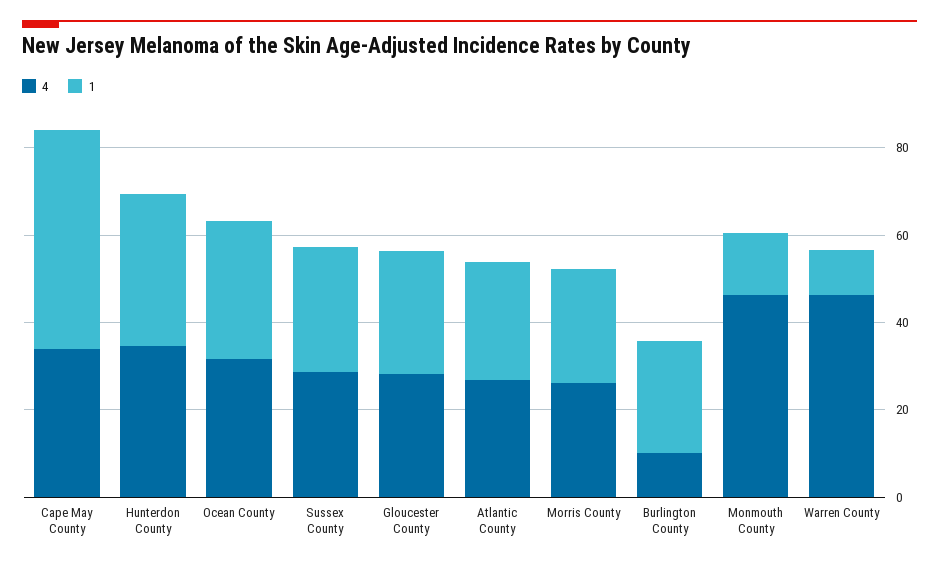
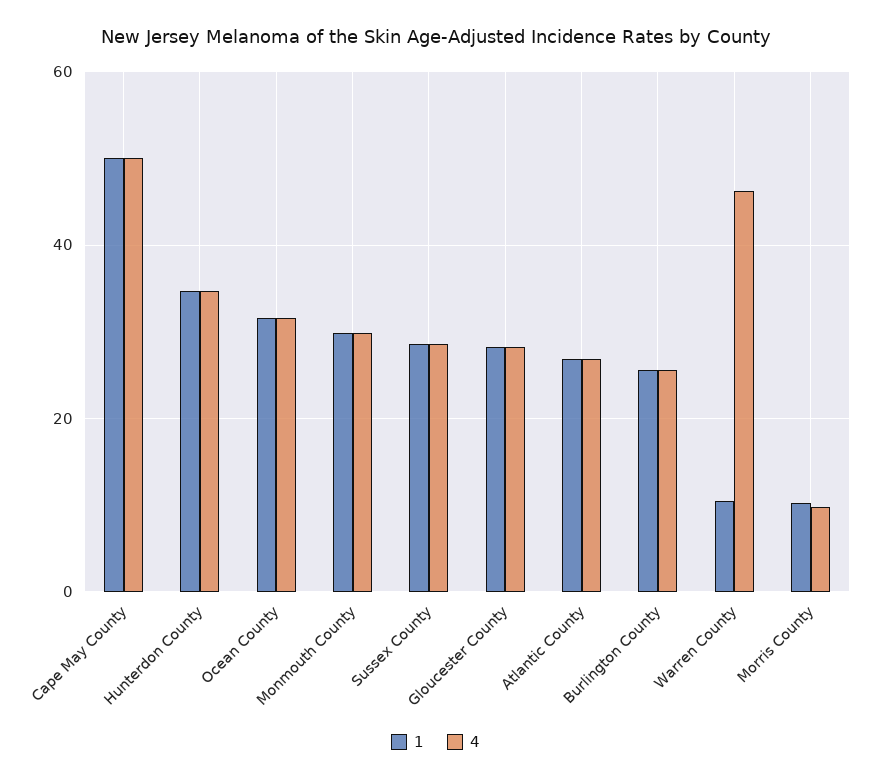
  {
    "4": {
-     "Cape May County": 35,
+     "Cape May County": 50,
      "Hunterdon County": 34,
      "Ocean County": 32,
      "Sussex County": 28,
      "Gloucester County": 28,
      "Atlantic County": 26,
-     "Morris County": 25,
+     "Morris County": 10,
-     "Burlington County": 10,
+     "Burlington County": 26,
-     "Monmouth County": 45,
+     "Monmouth County": 30,
      "Warren County": 46
    },
    "1": {
      "Cape May County": 50,
      "Hunterdon County": 34,
      "Ocean County": 32,
      "Sussex County": 28,
      "Gloucester County": 28,
      "Atlantic County": 26,
-     "Morris County": 25,
+     "Morris County": 10,
      "Burlington County": 26,
-     "Monmouth County": 15,
+     "Monmouth County": 30,
      "Warren County": 10
    }
  }

